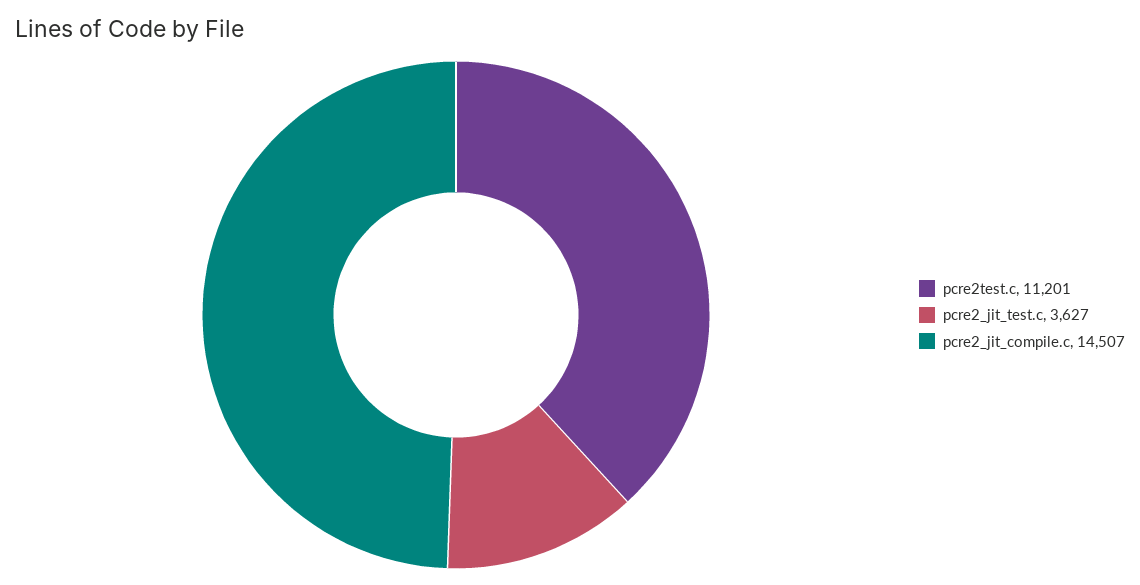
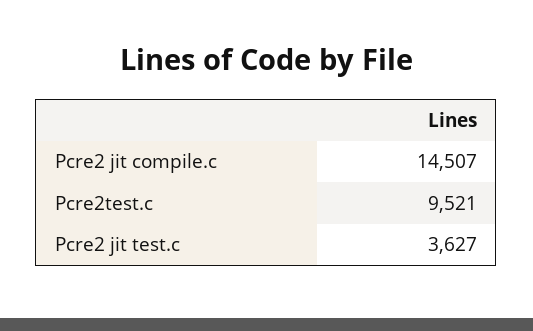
  {
-   "pcre2test.c": 11201,
+   "pcre2test.c": 9521,
    "pcre2_jit_test.c": 3627,
    "pcre2_jit_compile.c": 14507
  }

